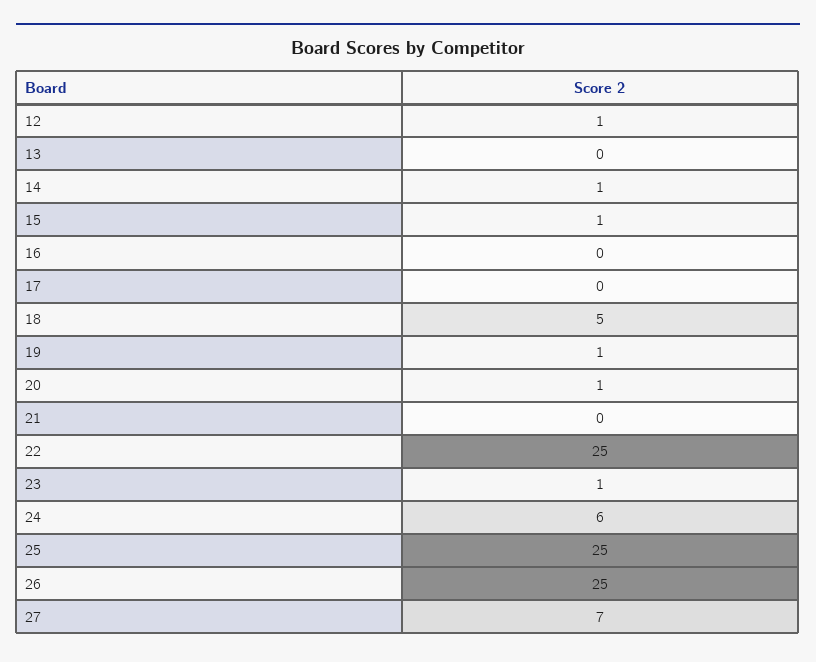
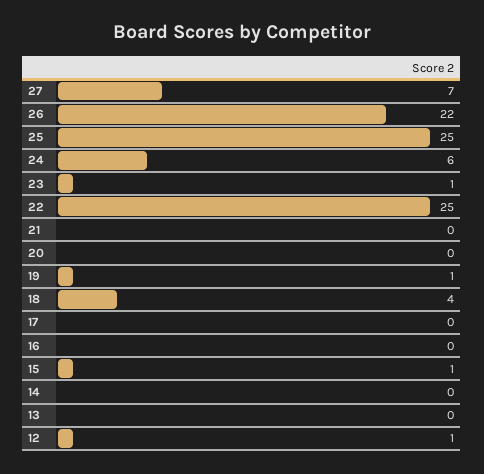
  {
    "12": 1,
    "13": 0,
-   "14": 1,
+   "14": 0,
    "15": 1,
    "16": 0,
    "17": 0,
-   "18": 5,
+   "18": 4,
    "19": 1,
-   "20": 1,
+   "20": 0,
    "21": 0,
    "22": 25,
    "23": 1,
    "24": 6,
    "25": 25,
-   "26": 25,
+   "26": 22,
    "27": 7
  }

